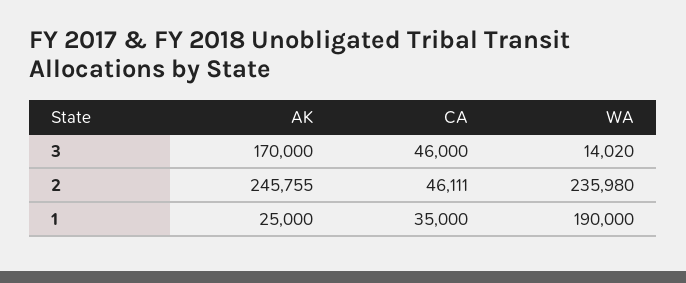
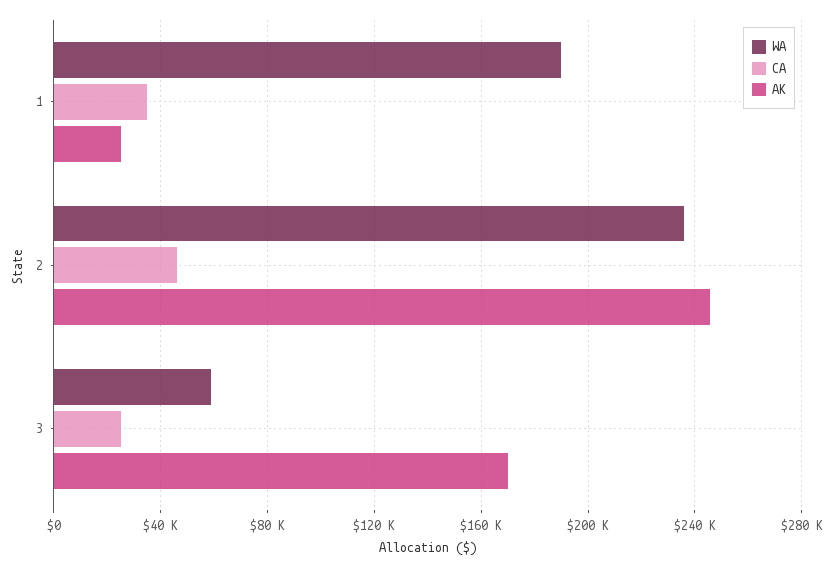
  {
    "AK": {
      "3": 170000,
      "2": 245755,
      "1": 25000
    },
    "CA": {
-     "3": 46000,
+     "3": 25000,
      "2": 46111,
      "1": 35000
    },
    "WA": {
-     "3": 14020,
+     "3": 60000,
      "2": 235980,
      "1": 190000
    }
  }

